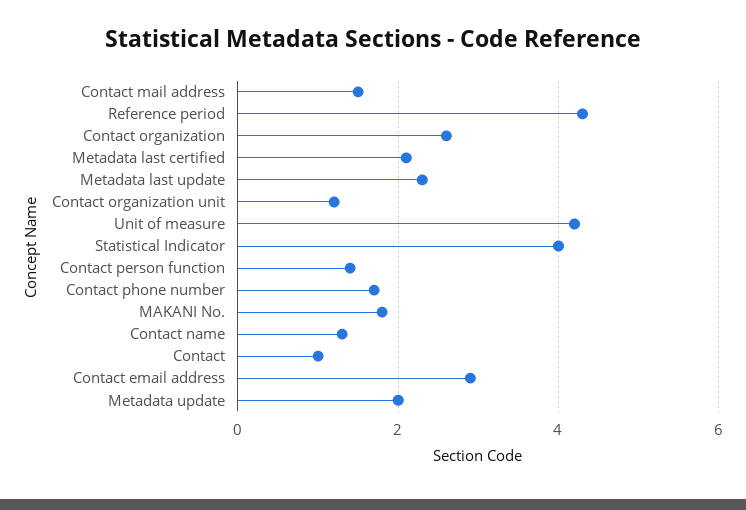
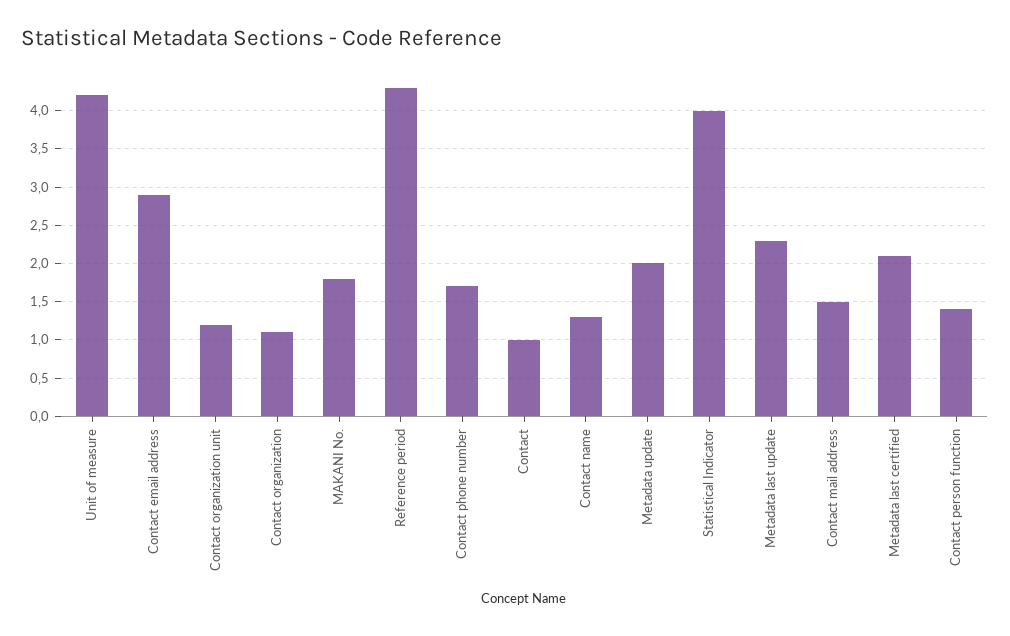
  {
    "Contact mail address": 1.5,
    "Reference period": 4.3,
-   "Contact organization": 2.5,
+   "Contact organization": 1.1,
    "Metadata last certified": 2.1,
    "Metadata last update": 2.3,
    "Contact organization unit": 1.2,
    "Unit of measure": 4.2,
    "Statistical Indicator": 4,
    "Contact person function": 1.4,
    "Contact phone number": 1.7,
    "MAKANI No.": 1.8,
    "Contact name": 1.3,
    "Contact": 1,
    "Contact email address": 2.9,
    "Metadata update": 2
  }

